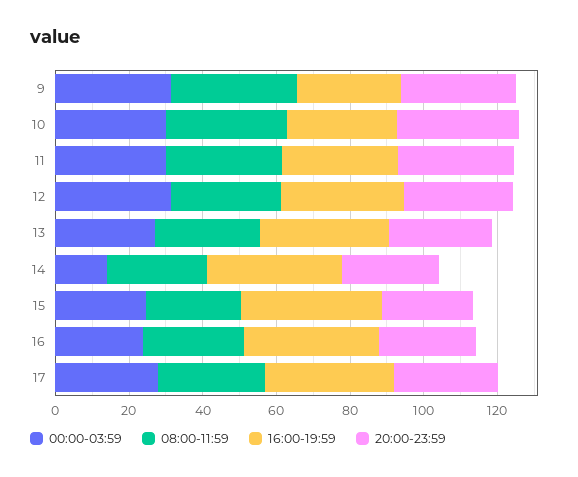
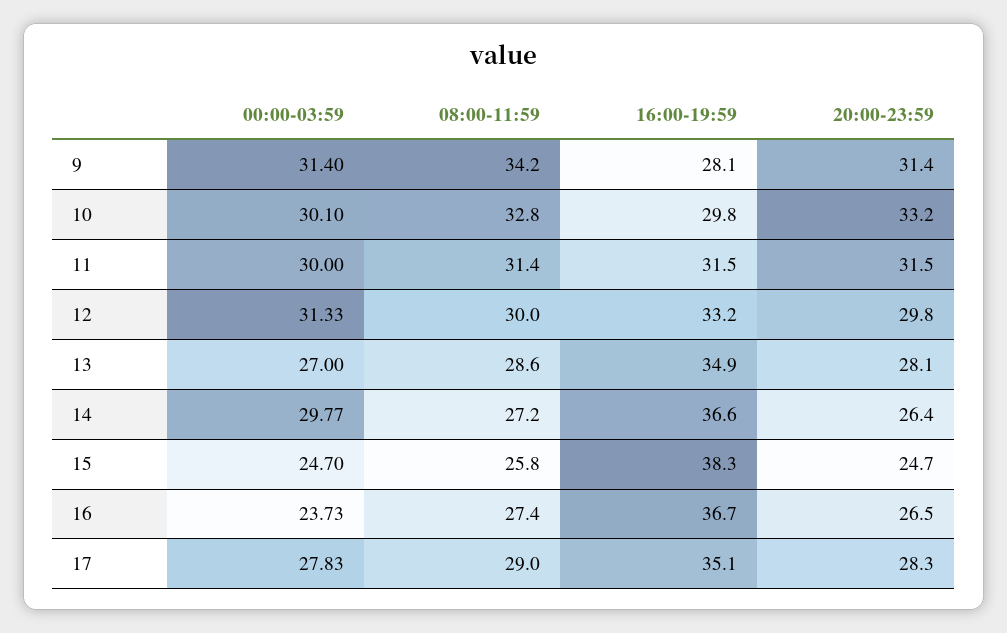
  {
    "00:00-03:59": {
      "9": 31.4,
      "10": 30.1,
      "11": 30,
      "12": 31.33,
      "13": 27,
-     "14": 15,
+     "14": 29.77,
      "15": 24.7,
      "16": 23.73,
      "17": 27.83
    },
    "08:00-11:59": {
      "9": 34.2,
      "10": 32.8,
      "11": 31.4,
      "12": 30,
      "13": 28.6,
      "14": 27.2,
      "15": 25.8,
      "16": 27.4,
      "17": 29
    },
    "16:00-19:59": {
      "9": 28.1,
      "10": 29.8,
      "11": 31.5,
      "12": 33.2,
      "13": 34.9,
      "14": 36.6,
      "15": 38.3,
      "16": 36.7,
      "17": 35.1
    },
    "20:00-23:59": {
      "9": 31.4,
      "10": 33.2,
      "11": 31.5,
      "12": 29.8,
      "13": 28.1,
      "14": 26.4,
      "15": 24.7,
      "16": 26.5,
      "17": 28.3
    }
  }

